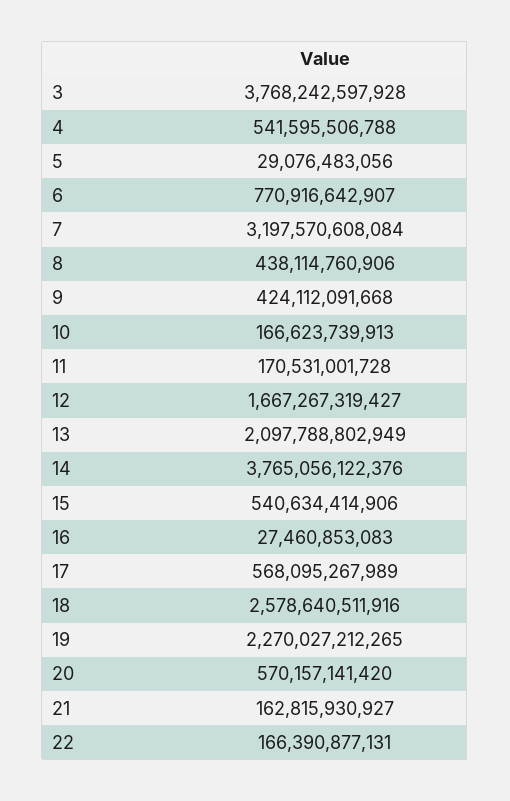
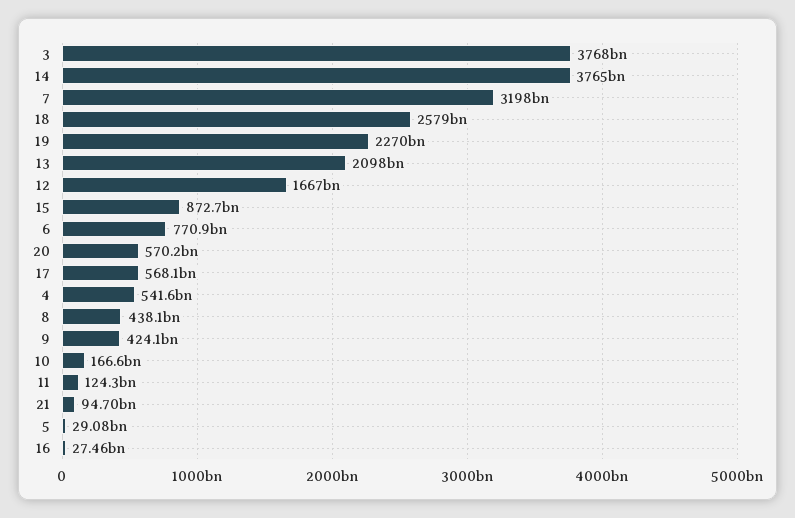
  {
    "3": 3768242597928,
    "4": 541595506788,
    "5": 29076483056,
    "6": 770916642907,
    "7": 3197570608084,
    "8": 438114760906,
    "9": 424112091668,
    "10": 166623739913,
-   "11": 170531001728,
+   "11": 124300000000,
    "12": 1667267319427,
    "13": 2097788802949,
    "14": 3765056122376,
-   "15": 540634414906,
+   "15": 872700000000,
    "16": 27460853083,
    "17": 568095267989,
    "18": 2578640511916,
    "19": 2270027212265,
    "20": 570157141420,
-   "21": 162815930927,
+   "21": 94700000000
-   "22": 166390877131
  }

